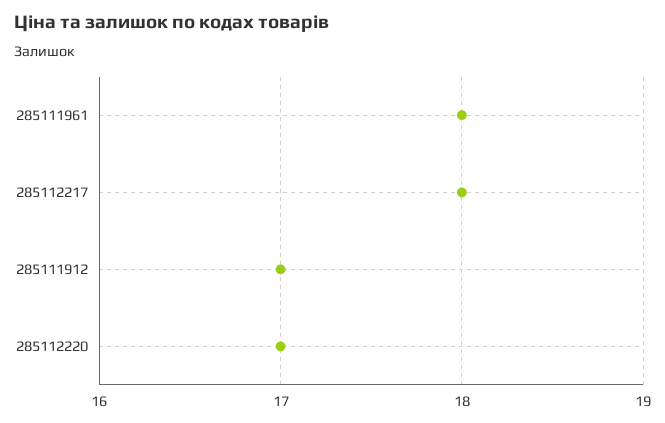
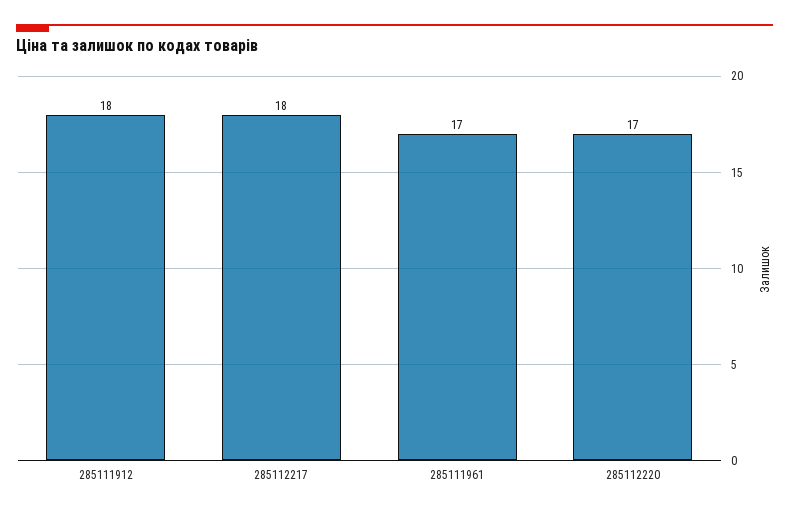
  {
-   "285111961": 18,
+   "285111961": 17,
    "285112217": 18,
-   "285111912": 17,
+   "285111912": 18,
    "285112220": 17
  }

